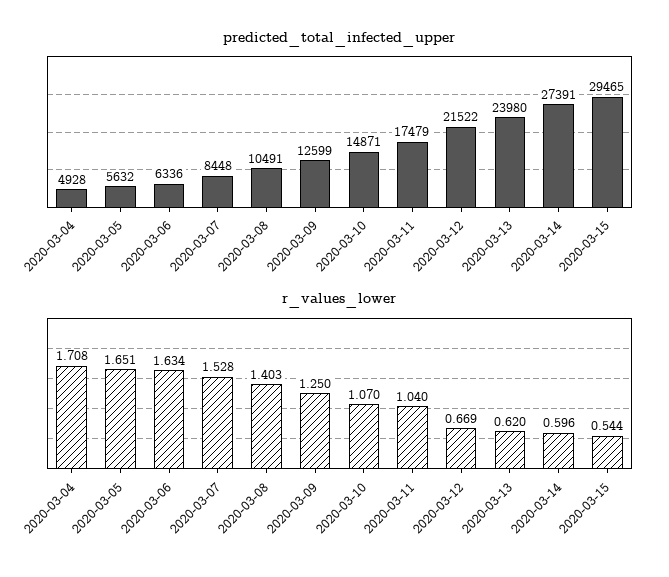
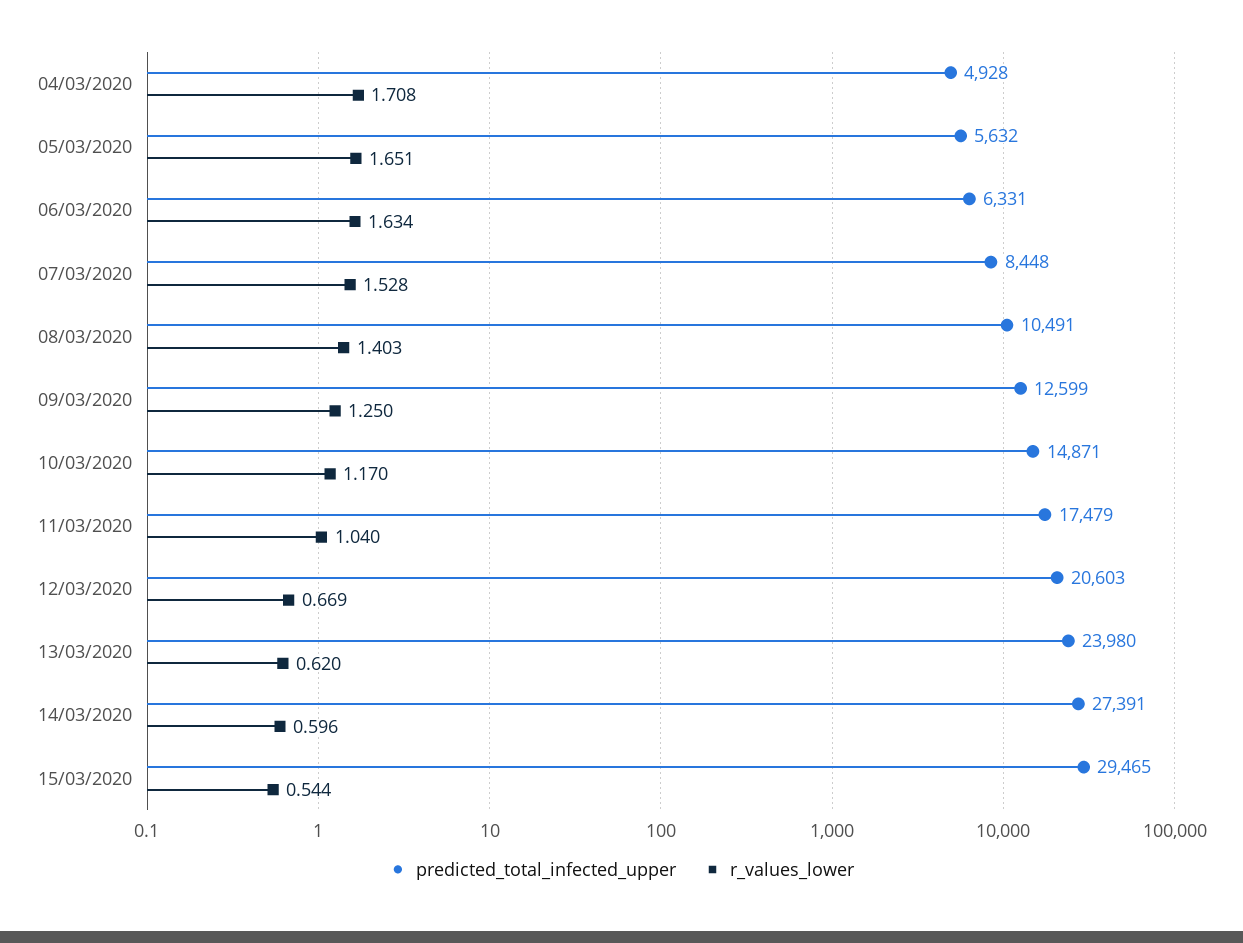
  {
    "predicted_total_infected_upper": {
      "2020-03-04": 4928,
      "2020-03-05": 5632,
-     "2020-03-06": 6336,
+     "2020-03-06": 6331,
      "2020-03-07": 8448,
      "2020-03-08": 10491,
      "2020-03-09": 12599,
      "2020-03-10": 14871,
      "2020-03-11": 17479,
-     "2020-03-12": 21522,
+     "2020-03-12": 20603,
      "2020-03-13": 23980,
      "2020-03-14": 27391,
      "2020-03-15": 29465
    },
    "r_values_lower": {
      "2020-03-04": 1.708,
      "2020-03-05": 1.651,
      "2020-03-06": 1.634,
      "2020-03-07": 1.528,
      "2020-03-08": 1.403,
      "2020-03-09": 1.25,
-     "2020-03-10": 1.07,
+     "2020-03-10": 1.17,
      "2020-03-11": 1.04,
      "2020-03-12": 0.669,
      "2020-03-13": 0.62,
      "2020-03-14": 0.596,
      "2020-03-15": 0.544
    }
  }

